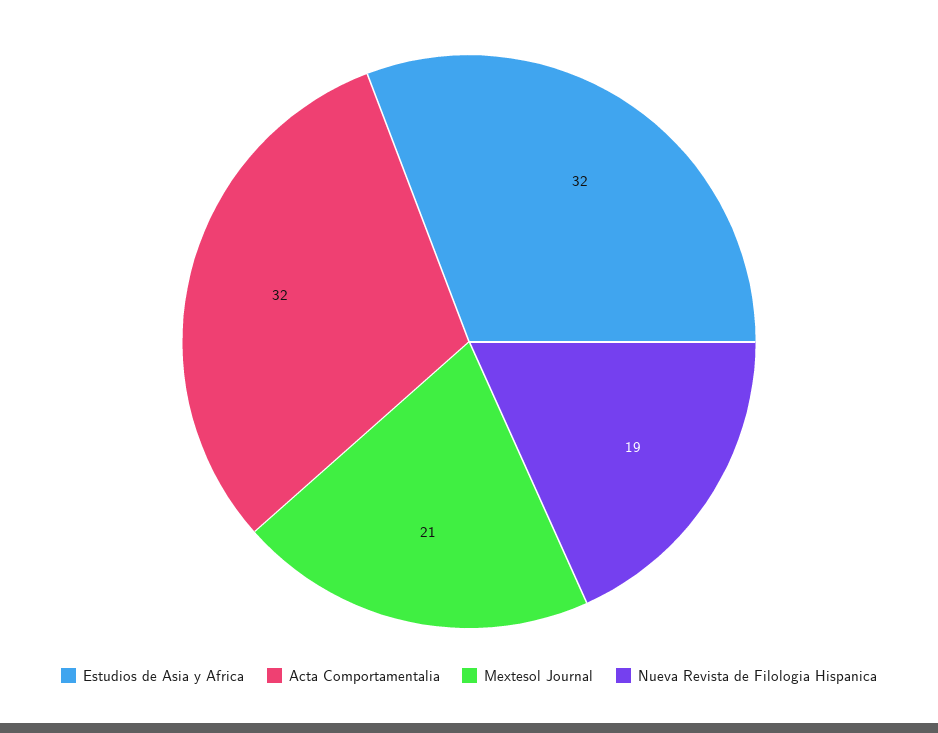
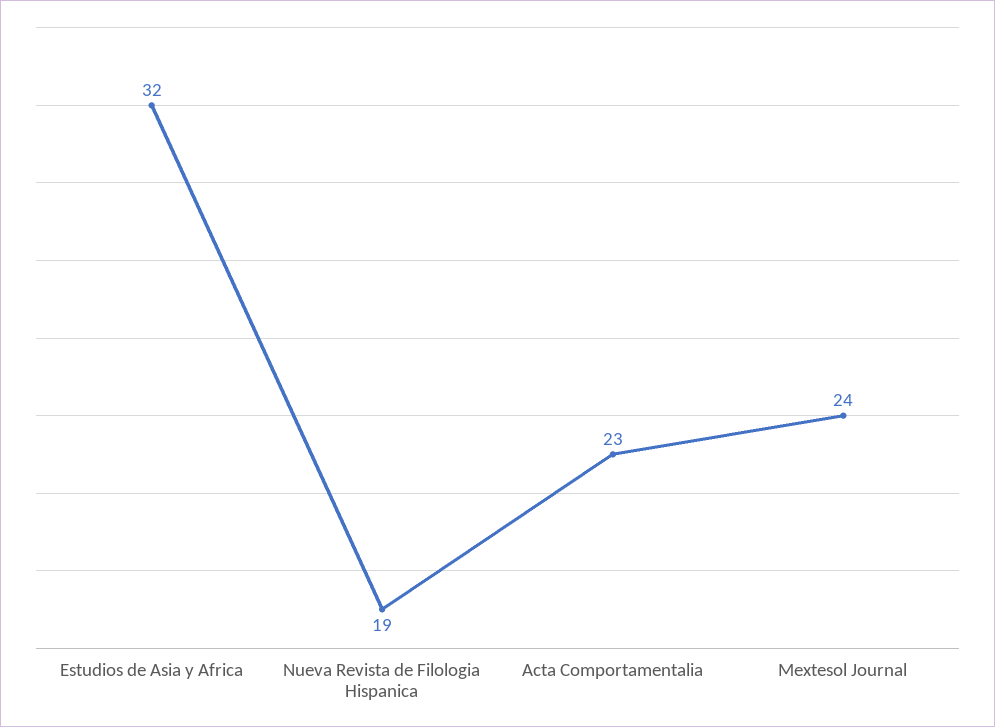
  {
    "Estudios de Asia y Africa": 32,
-   "Acta Comportamentalia": 32,
+   "Acta Comportamentalia": 23,
-   "Mextesol Journal": 21,
+   "Mextesol Journal": 24,
    "Nueva Revista de Filologia Hispanica": 19
  }

